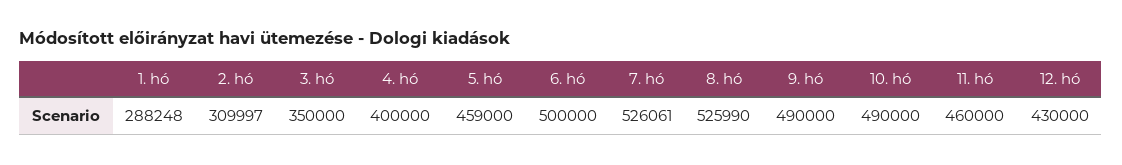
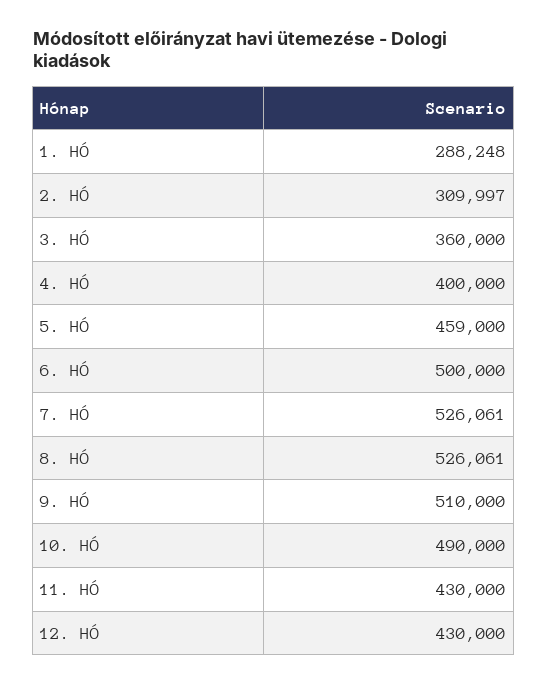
  {
    "1. hó": 288248,
    "2. hó": 309997,
-   "3. hó": 350000,
+   "3. hó": 360000,
    "4. hó": 400000,
    "5. hó": 459000,
    "6. hó": 500000,
    "7. hó": 526061,
-   "8. hó": 525990,
+   "8. hó": 526061,
-   "9. hó": 490000,
+   "9. hó": 510000,
    "10. hó": 490000,
-   "11. hó": 460000,
+   "11. hó": 430000,
    "12. hó": 430000
  }

